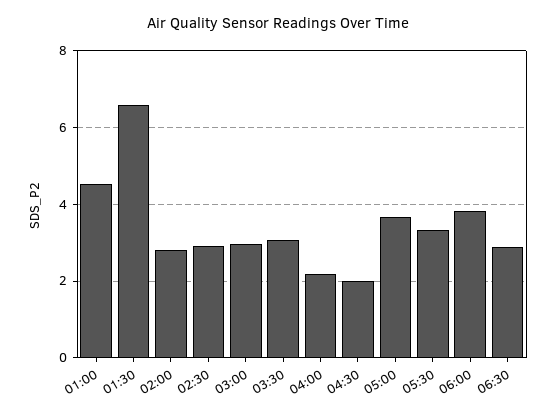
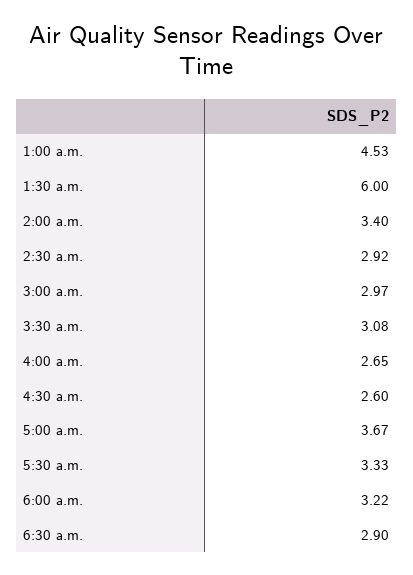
  {
    "01:00": 4.53,
-   "01:30": 6.6,
+   "01:30": 6,
-   "02:00": 2.8,
+   "02:00": 3.4,
    "02:30": 2.92,
    "03:00": 2.97,
    "03:30": 3.08,
-   "04:00": 2.2,
+   "04:00": 2.65,
-   "04:30": 2,
+   "04:30": 2.6,
    "05:00": 3.67,
    "05:30": 3.33,
-   "06:00": 3.8,
+   "06:00": 3.22,
    "06:30": 2.9
  }

